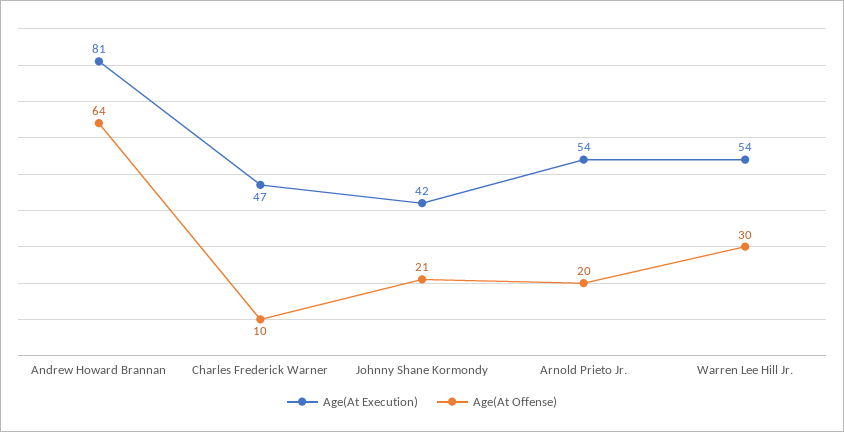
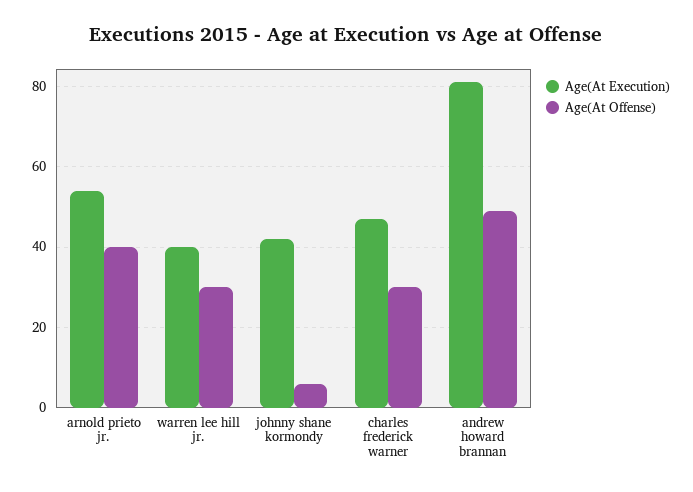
  {
    "Age(At Execution)": {
      "Andrew Howard Brannan": 81,
      "Charles Frederick Warner": 47,
      "Johnny Shane Kormondy": 42,
      "Arnold Prieto Jr.": 54,
-     "Warren Lee Hill Jr.": 54
+     "Warren Lee Hill Jr.": 40
    },
    "Age(At Offense)": {
-     "Andrew Howard Brannan": 64,
+     "Andrew Howard Brannan": 50,
-     "Charles Frederick Warner": 10,
+     "Charles Frederick Warner": 30,
-     "Johnny Shane Kormondy": 21,
+     "Johnny Shane Kormondy": 5,
-     "Arnold Prieto Jr.": 20,
+     "Arnold Prieto Jr.": 40,
      "Warren Lee Hill Jr.": 30
    }
  }

